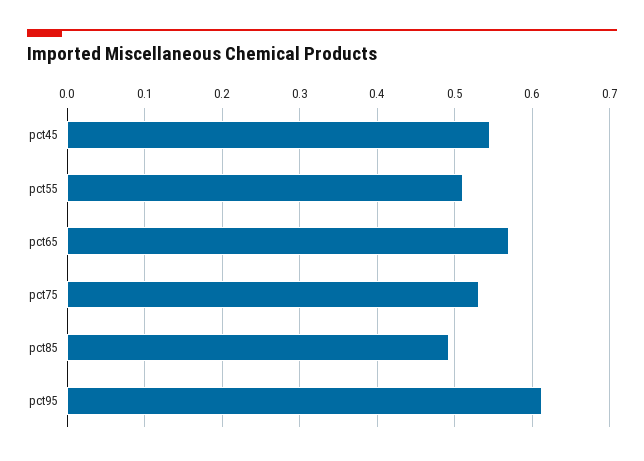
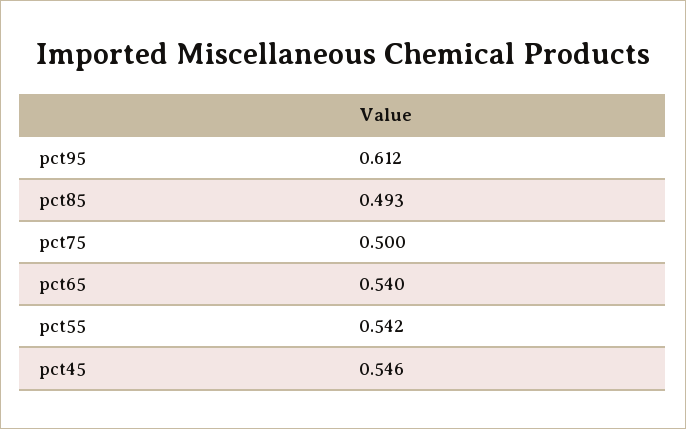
  {
    "pct45": 0.546,
-   "pct55": 0.51,
+   "pct55": 0.542,
-   "pct65": 0.57,
+   "pct65": 0.54,
-   "pct75": 0.53,
+   "pct75": 0.5,
    "pct85": 0.493,
    "pct95": 0.612
  }

